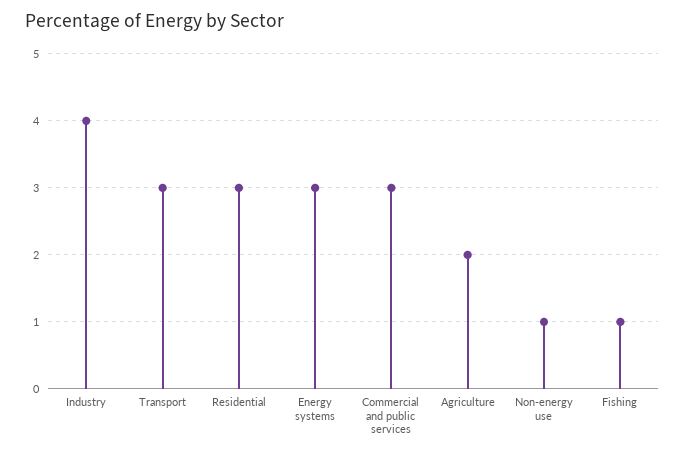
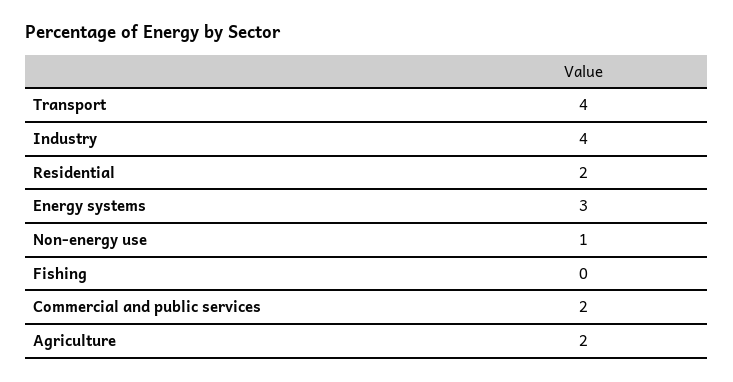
  {
    "Industry": 4,
-   "Transport": 3,
+   "Transport": 4,
-   "Residential": 3,
+   "Residential": 2,
    "Energy systems": 3,
-   "Commercial and public services": 3,
+   "Commercial and public services": 2,
    "Agriculture": 2,
    "Non-energy use": 1,
-   "Fishing": 1
+   "Fishing": 0
  }

